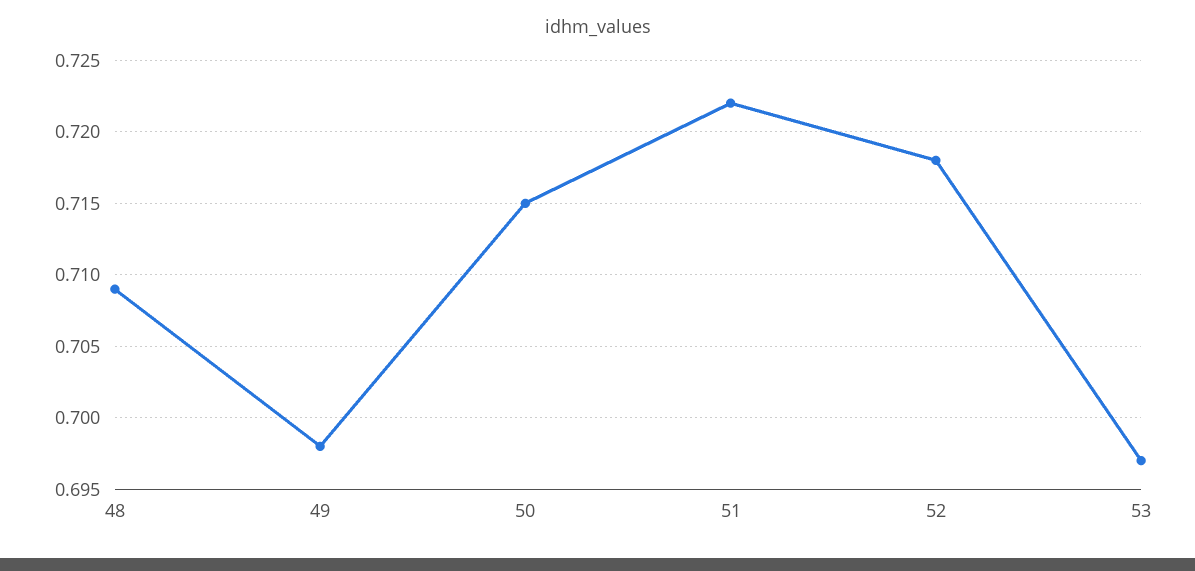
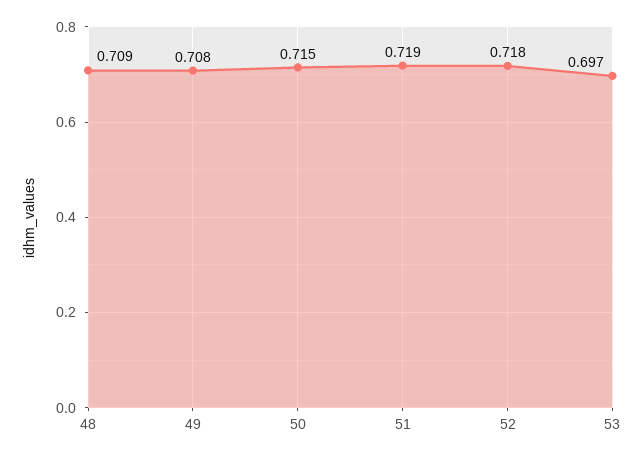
  {
    "48": 0.709,
-   "49": 0.698,
+   "49": 0.708,
    "50": 0.715,
-   "51": 0.722,
+   "51": 0.719,
    "52": 0.718,
    "53": 0.697
  }

